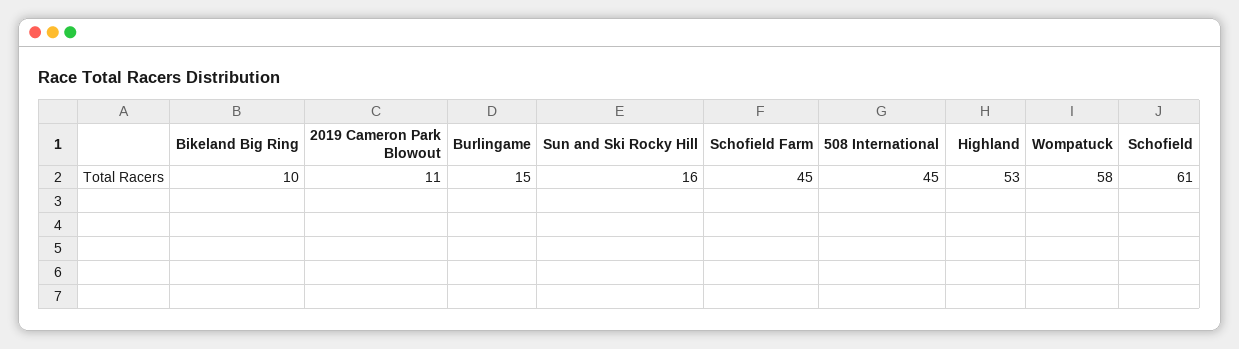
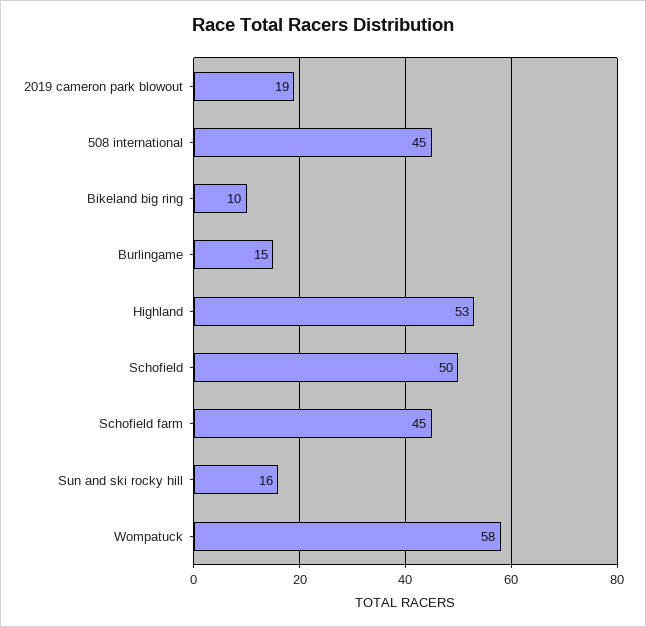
  {
    "Bikeland Big Ring": 10,
-   "2019 Cameron Park Blowout": 11,
+   "2019 Cameron Park Blowout": 19,
    "Burlingame": 15,
    "Sun and Ski Rocky Hill": 16,
    "Schofield Farm": 45,
    "508 International": 45,
    "Highland": 53,
    "Wompatuck": 58,
-   "Schofield": 61
+   "Schofield": 50
  }

